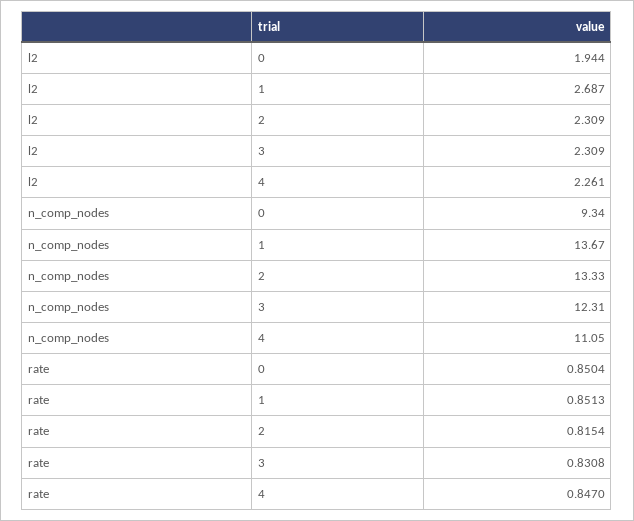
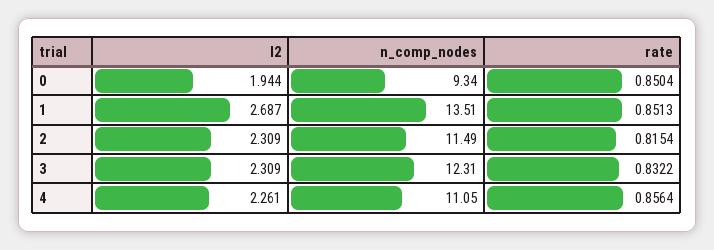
  {
    "l2": {
      "0": 1.944,
      "1": 2.687,
      "2": 2.309,
      "3": 2.309,
      "4": 2.261
    },
    "n_comp_nodes": {
      "0": 9.34,
-     "1": 13.67,
+     "1": 13.51,
-     "2": 13.33,
+     "2": 11.49,
      "3": 12.31,
      "4": 11.05
    },
    "rate": {
      "0": 0.8504,
      "1": 0.8513,
      "2": 0.8154,
-     "3": 0.8308,
+     "3": 0.8322,
-     "4": 0.847
+     "4": 0.8564
    }
  }

